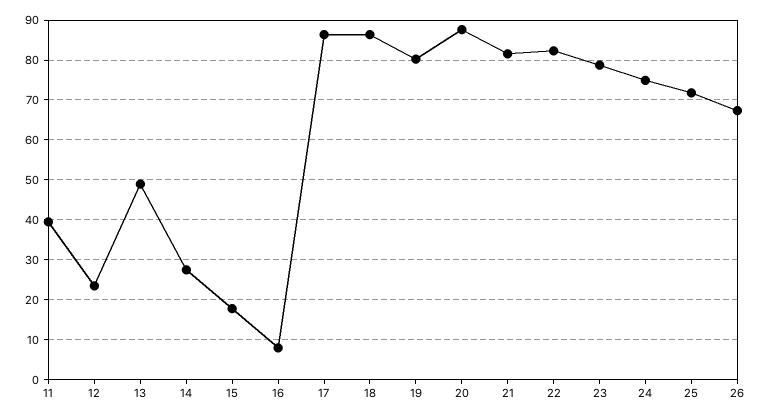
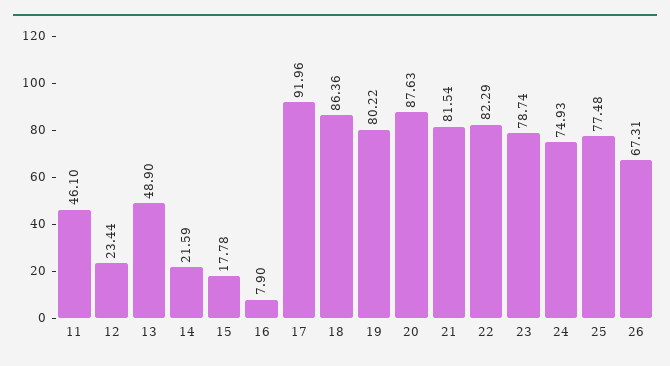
  {
-   "11": 40,
+   "11": 46.1,
    "12": 23.44,
    "13": 48.9,
-   "14": 28,
+   "14": 21.59,
    "15": 17.78,
    "16": 7.9,
-   "17": 86,
+   "17": 91.96,
    "18": 86.36,
    "19": 80.22,
    "20": 87.63,
    "21": 81.54,
    "22": 82.29,
    "23": 78.74,
    "24": 74.93,
-   "25": 72,
+   "25": 77.48,
    "26": 67.31
  }

